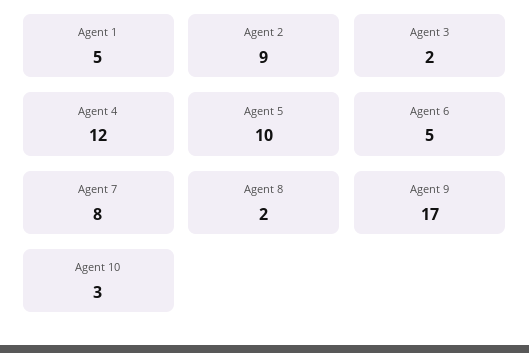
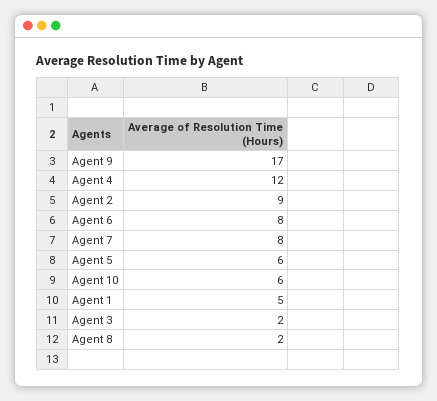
  {
    "Agent 1": 5,
    "Agent 2": 9,
    "Agent 3": 2,
    "Agent 4": 12,
-   "Agent 5": 10,
+   "Agent 5": 6,
-   "Agent 6": 5,
+   "Agent 6": 8,
    "Agent 7": 8,
    "Agent 8": 2,
    "Agent 9": 17,
-   "Agent 10": 3
+   "Agent 10": 6
  }

